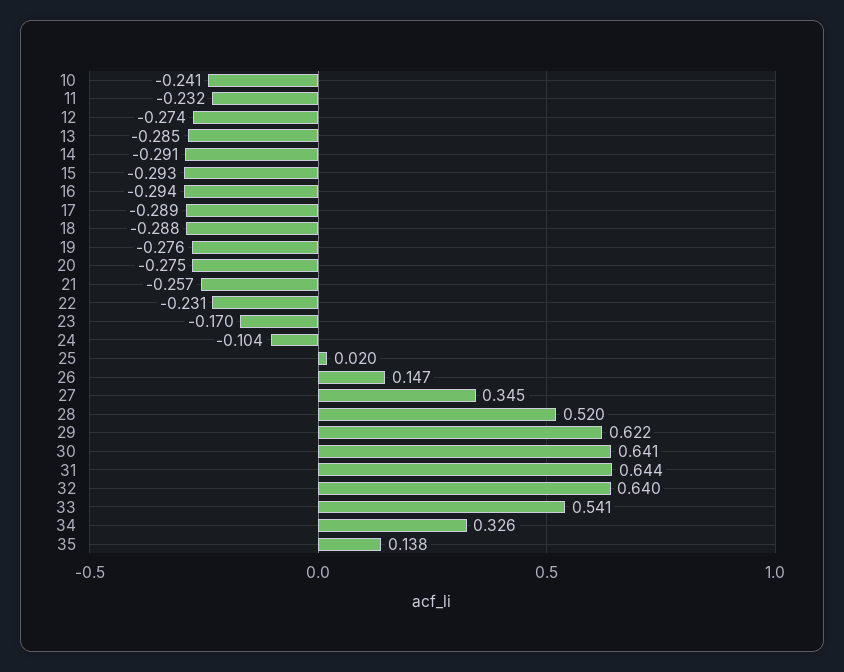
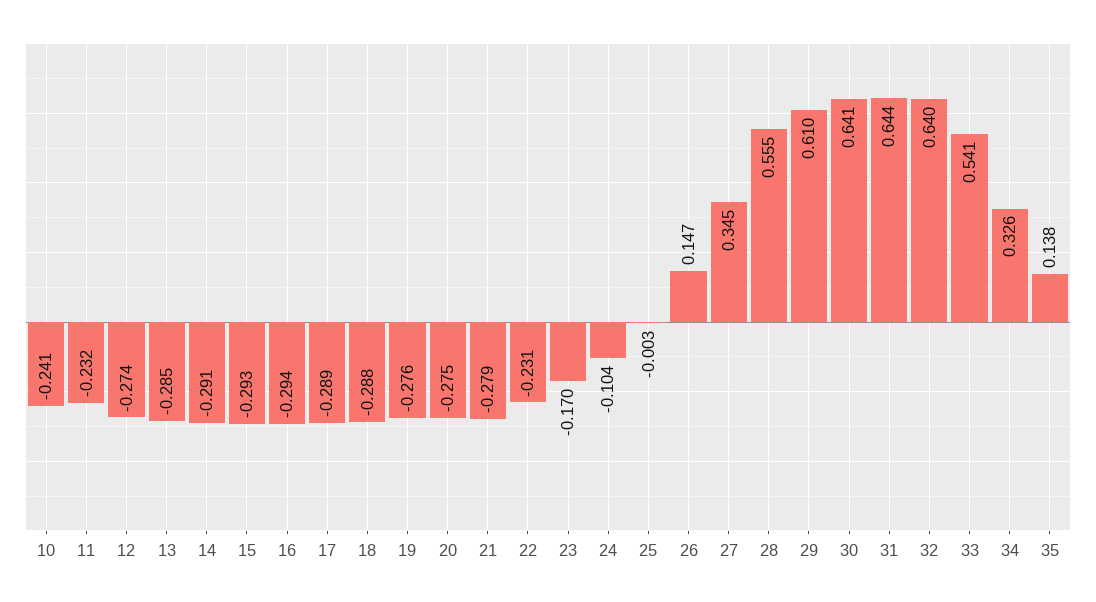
  {
    "10": -0.241,
    "11": -0.232,
    "12": -0.274,
    "13": -0.285,
    "14": -0.291,
    "15": -0.293,
    "16": -0.294,
    "17": -0.289,
    "18": -0.288,
    "19": -0.276,
    "20": -0.275,
-   "21": -0.257,
+   "21": -0.279,
    "22": -0.231,
    "23": -0.17,
    "24": -0.104,
-   "25": 0.02,
+   "25": -0.003,
    "26": 0.147,
    "27": 0.345,
-   "28": 0.52,
+   "28": 0.555,
-   "29": 0.622,
+   "29": 0.61,
    "30": 0.641,
    "31": 0.644,
    "32": 0.64,
    "33": 0.541,
    "34": 0.326,
    "35": 0.138
  }

